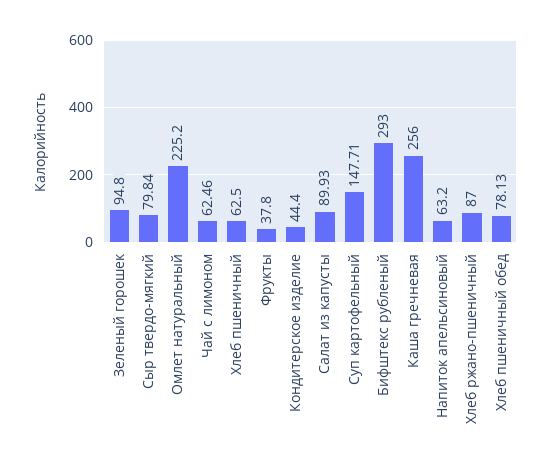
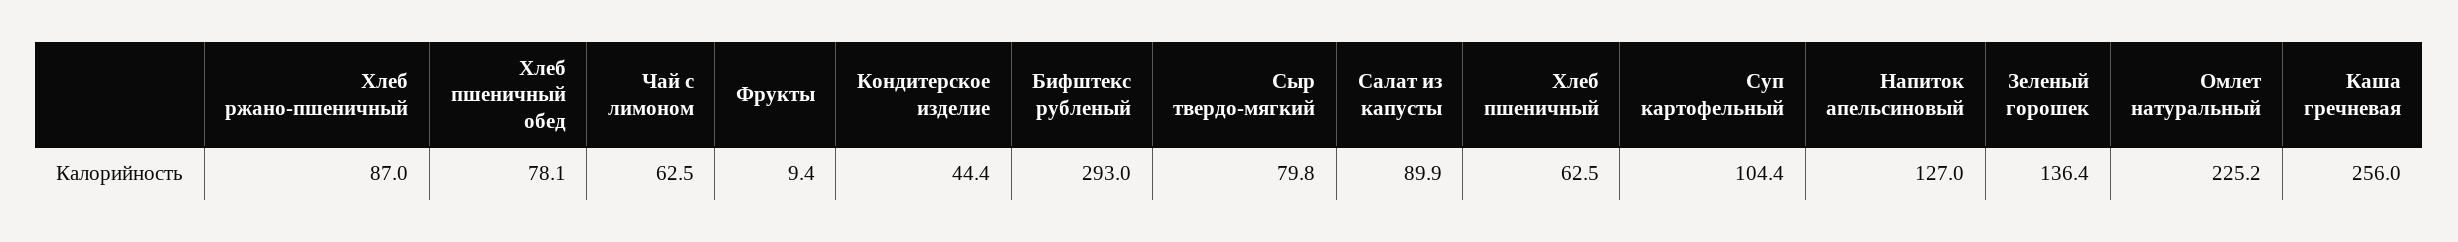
  {
-   "Зеленый горошек": 94.8,
+   "Зеленый горошек": 136.4,
    "Сыр твердо-мягкий": 79.84,
    "Омлет натуральный": 225.2,
    "Чай с лимоном": 62.46,
    "Хлеб пшеничный": 62.5,
-   "Фрукты": 37.8,
+   "Фрукты": 9.4,
    "Кондитерское изделие": 44.4,
    "Салат из капусты": 89.93,
-   "Суп картофельный": 147.71,
+   "Суп картофельный": 104.4,
    "Бифштекс рубленый": 293,
    "Каша гречневая": 256,
-   "Напиток апельсиновый": 63.2,
+   "Напиток апельсиновый": 127,
    "Хлеб ржано-пшеничный": 87,
    "Хлеб пшеничный обед": 78.13
  }

